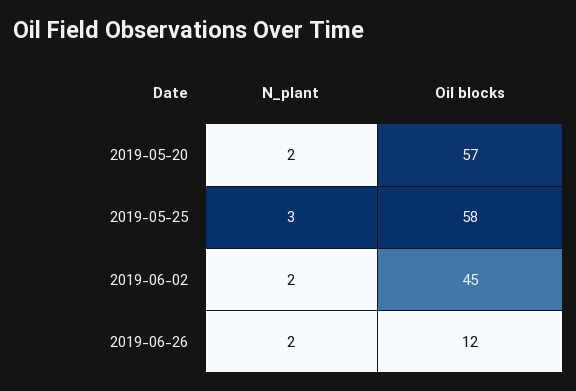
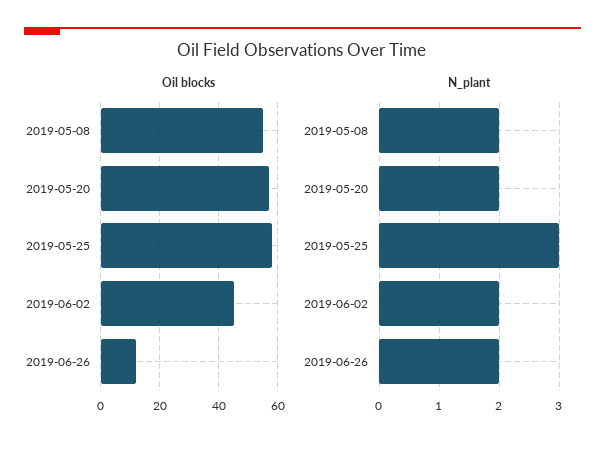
  {
    "N_plant": {
      "2019-05-20": 2,
      "2019-05-25": 3,
      "2019-06-02": 2,
-     "2019-06-26": 2
+     "2019-06-26": 2,
+     "2019-05-08": 2
    },
    "Oil blocks": {
      "2019-05-20": 57,
      "2019-05-25": 58,
      "2019-06-02": 45,
-     "2019-06-26": 12
+     "2019-06-26": 12,
+     "2019-05-08": 55
    }
  }

